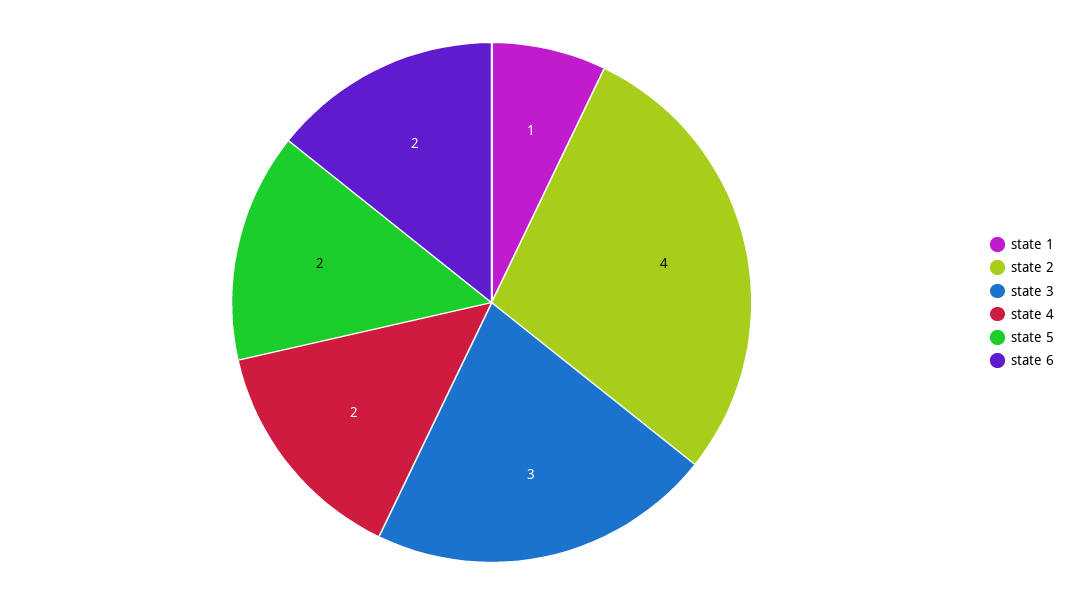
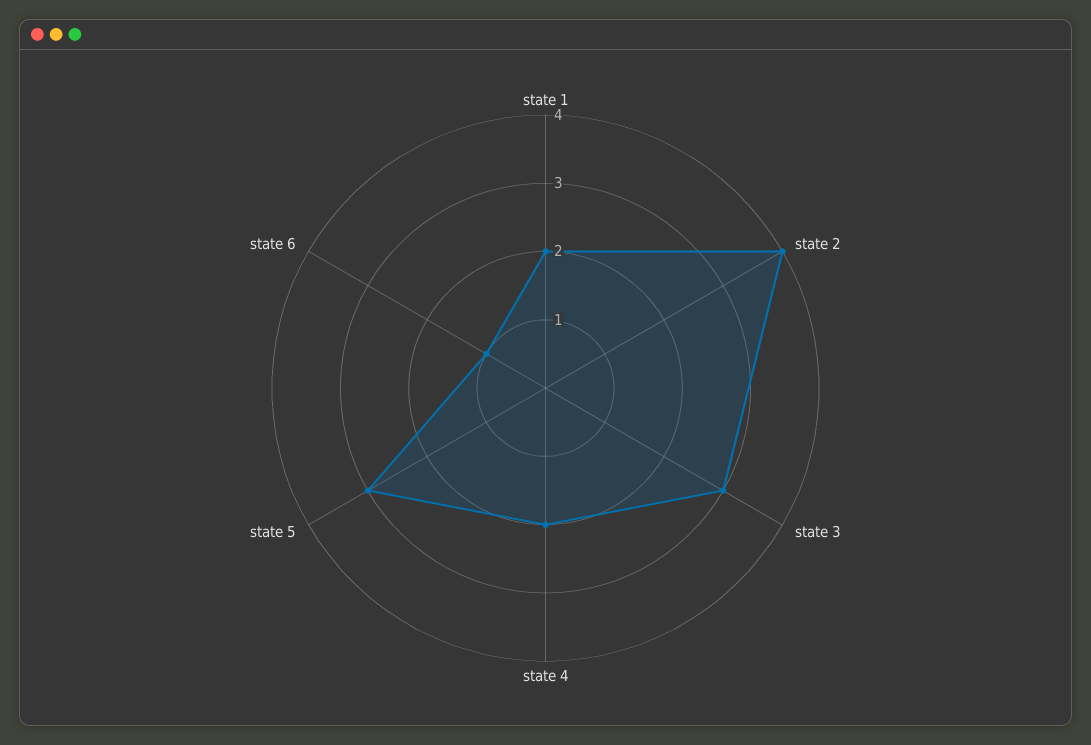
  {
-   "state 1": 1,
+   "state 1": 2,
    "state 2": 4,
    "state 3": 3,
    "state 4": 2,
-   "state 5": 2,
+   "state 5": 3,
-   "state 6": 2
+   "state 6": 1
  }

